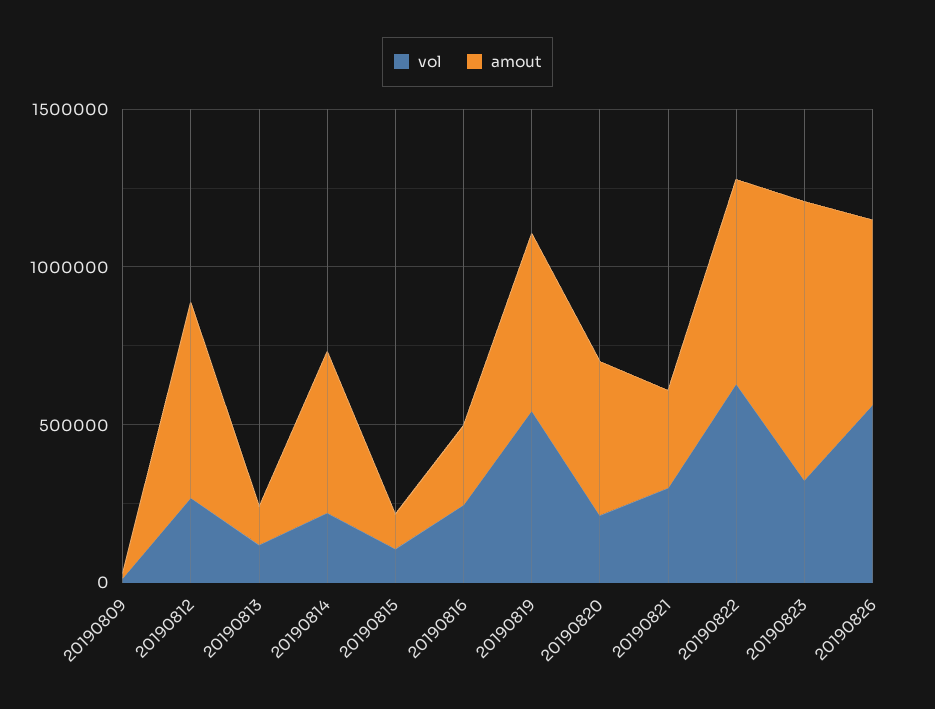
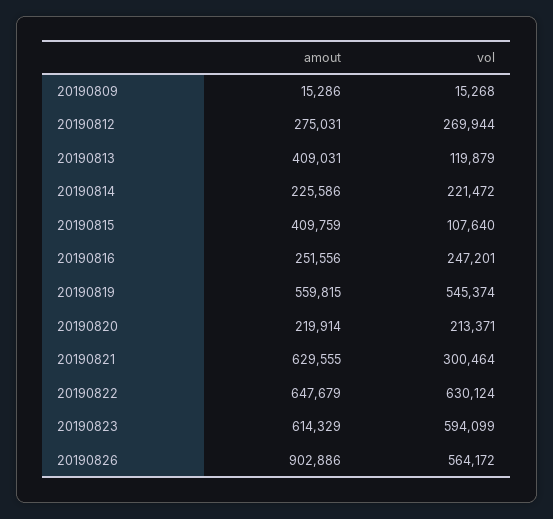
  {
    "vol": {
      "20190809": 15268,
      "20190812": 269944,
      "20190813": 119879,
      "20190814": 221472,
      "20190815": 107640,
      "20190816": 247201,
      "20190819": 545374,
      "20190820": 213371,
      "20190821": 300464,
      "20190822": 630124,
-     "20190823": 300000,
+     "20190823": 594099,
      "20190826": 564172
    },
    "amout": {
      "20190809": 15286,
-     "20190812": 600000,
+     "20190812": 275031,
-     "20190813": 100000,
+     "20190813": 409031,
-     "20190814": 500000,
+     "20190814": 225586,
-     "20190815": 100000,
+     "20190815": 409759,
      "20190816": 251556,
      "20190819": 559815,
-     "20190820": 500000,
+     "20190820": 219914,
-     "20190821": 300000,
+     "20190821": 629555,
      "20190822": 647679,
-     "20190823": 900000,
+     "20190823": 614329,
-     "20190826": 600000
+     "20190826": 902886
    }
  }

